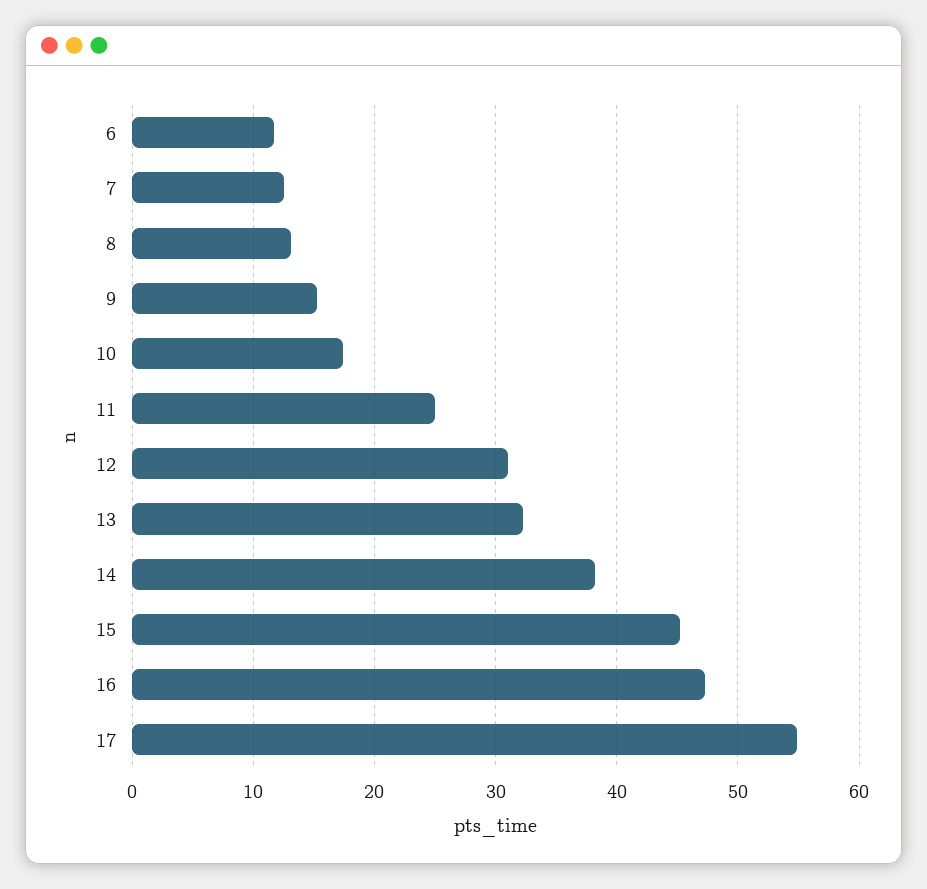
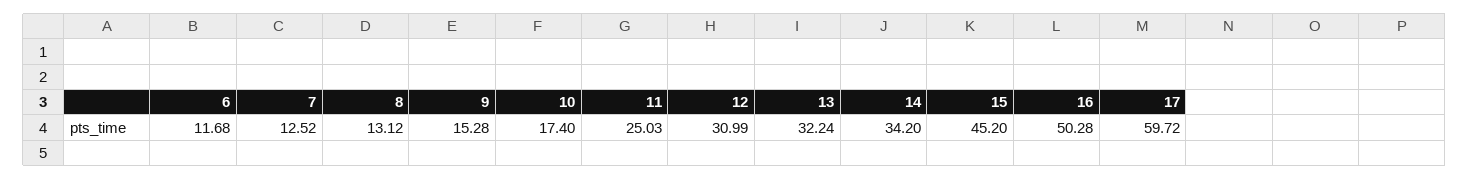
  {
    "6": 11.68,
    "7": 12.52,
    "8": 13.12,
    "9": 15.28,
    "10": 17.4,
    "11": 25.03,
    "12": 30.99,
    "13": 32.24,
-   "14": 38,
+   "14": 34.2,
    "15": 45.2,
-   "16": 47,
+   "16": 50.28,
-   "17": 55
+   "17": 59.72
  }

